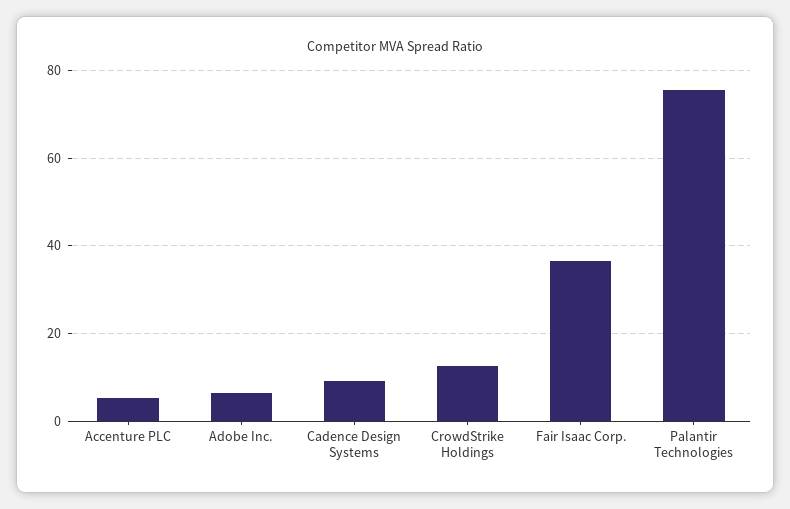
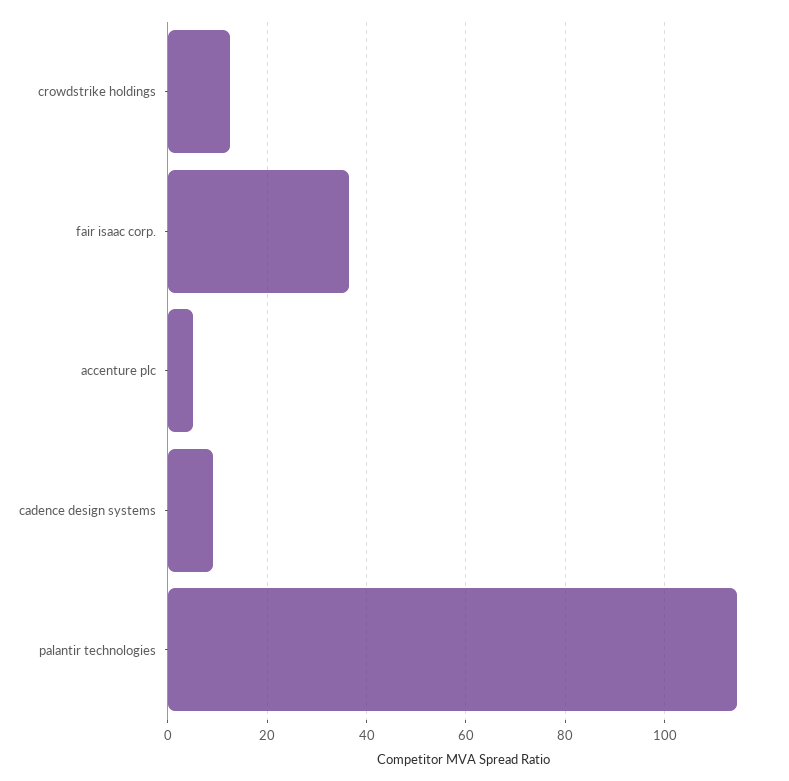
  {
    "Accenture PLC": 6,
-   "Adobe Inc.": 6,
    "Cadence Design Systems": 10,
    "CrowdStrike Holdings": 12,
    "Fair Isaac Corp.": 36,
-   "Palantir Technologies": 76
+   "Palantir Technologies": 114
  }

